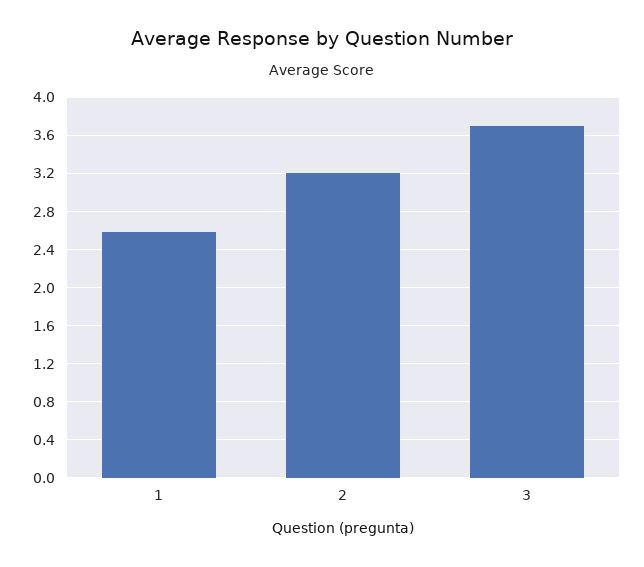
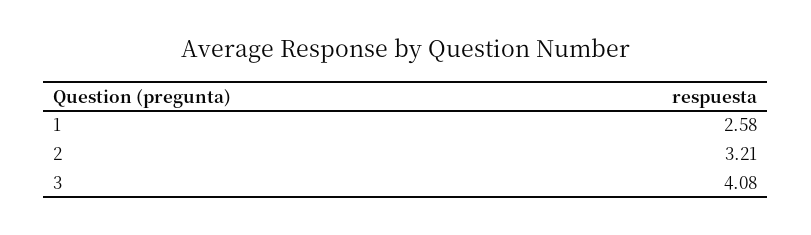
  {
    "1": 2.58,
    "2": 3.21,
-   "3": 3.7
+   "3": 4.08
  }

